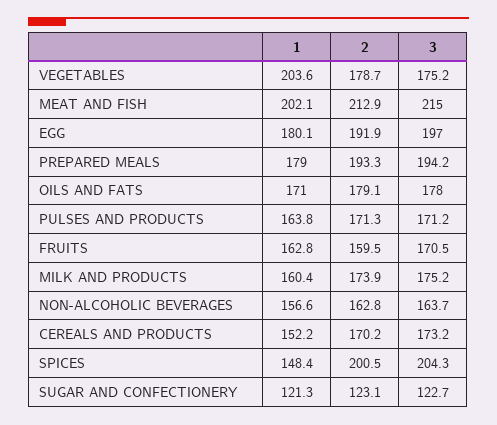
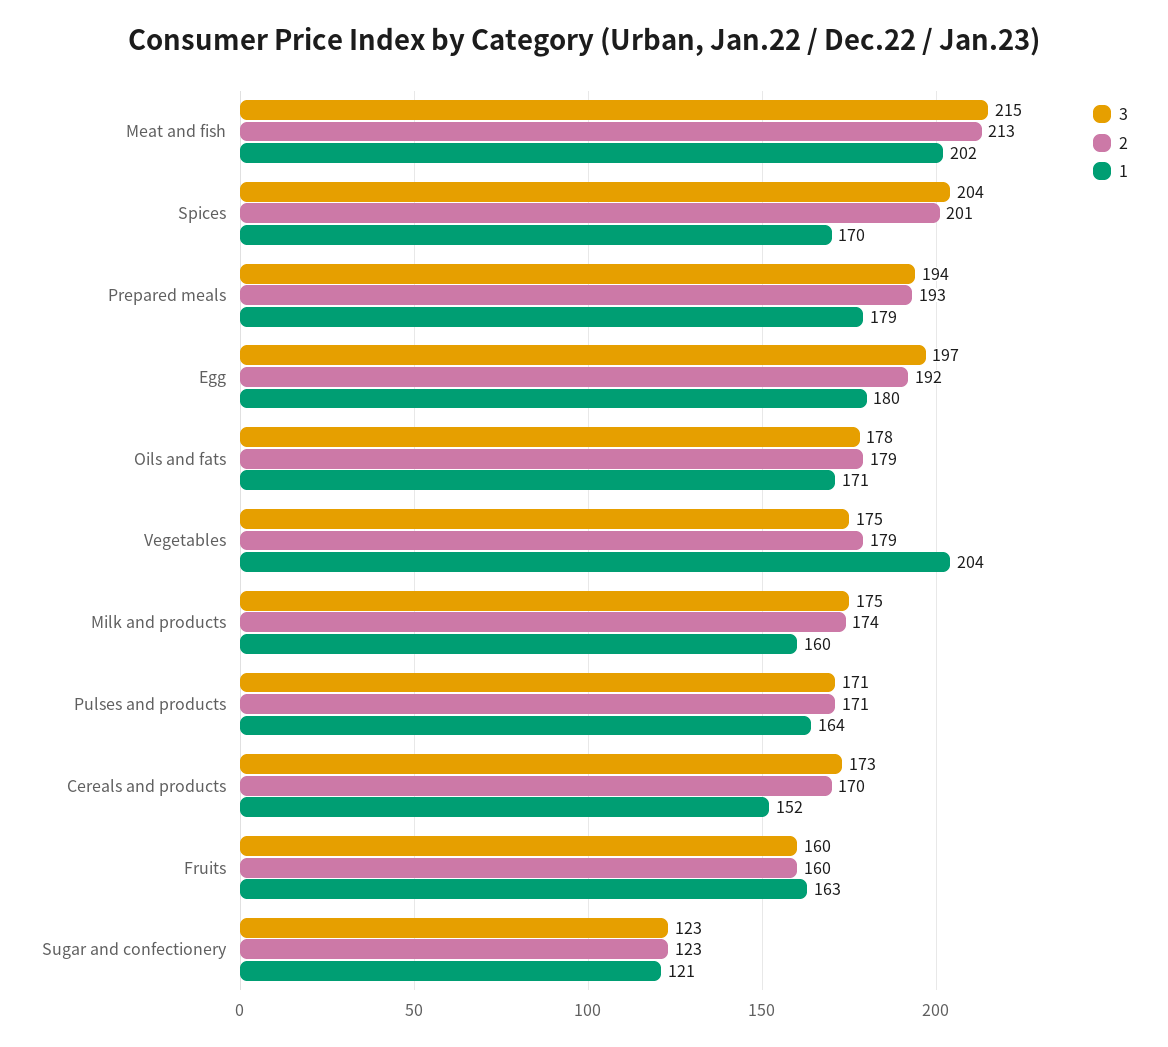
  {
    "1": {
      "VEGETABLES": 203.6,
      "MEAT AND FISH": 202.1,
      "EGG": 180.1,
      "PREPARED MEALS": 179,
      "OILS AND FATS": 171,
      "PULSES AND PRODUCTS": 163.8,
      "FRUITS": 162.8,
      "MILK AND PRODUCTS": 160.4,
-     "NON-ALCOHOLIC BEVERAGES": 156.6,
      "CEREALS AND PRODUCTS": 152.2,
-     "SPICES": 148.4,
+     "SPICES": 170,
      "SUGAR AND CONFECTIONERY": 121.3
    },
    "2": {
      "VEGETABLES": 178.7,
      "MEAT AND FISH": 212.9,
      "EGG": 191.9,
      "PREPARED MEALS": 193.3,
      "OILS AND FATS": 179.1,
      "PULSES AND PRODUCTS": 171.3,
      "FRUITS": 159.5,
      "MILK AND PRODUCTS": 173.9,
-     "NON-ALCOHOLIC BEVERAGES": 162.8,
      "CEREALS AND PRODUCTS": 170.2,
      "SPICES": 200.5,
      "SUGAR AND CONFECTIONERY": 123.1
    },
    "3": {
      "VEGETABLES": 175.2,
      "MEAT AND FISH": 215,
      "EGG": 197,
      "PREPARED MEALS": 194.2,
      "OILS AND FATS": 178,
      "PULSES AND PRODUCTS": 171.2,
-     "FRUITS": 170.5,
+     "FRUITS": 160,
      "MILK AND PRODUCTS": 175.2,
-     "NON-ALCOHOLIC BEVERAGES": 163.7,
      "CEREALS AND PRODUCTS": 173.2,
      "SPICES": 204.3,
      "SUGAR AND CONFECTIONERY": 122.7
    }
  }

